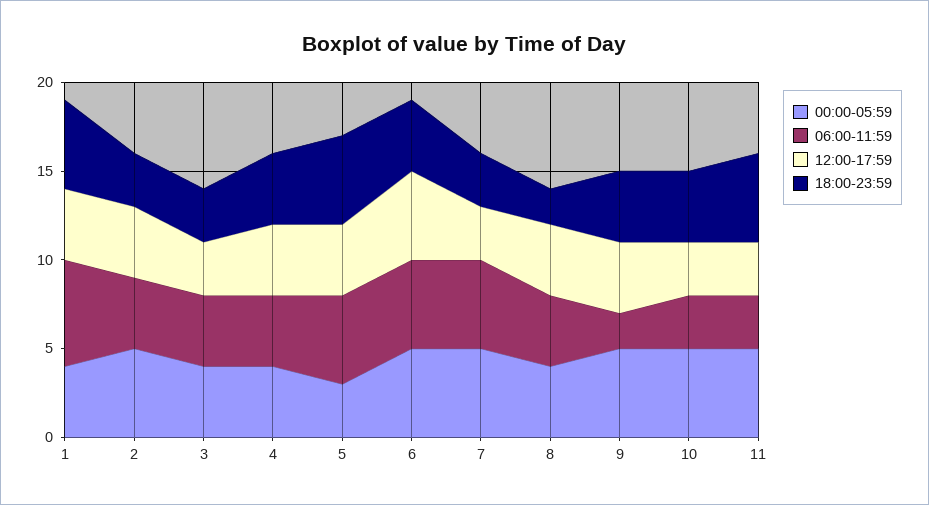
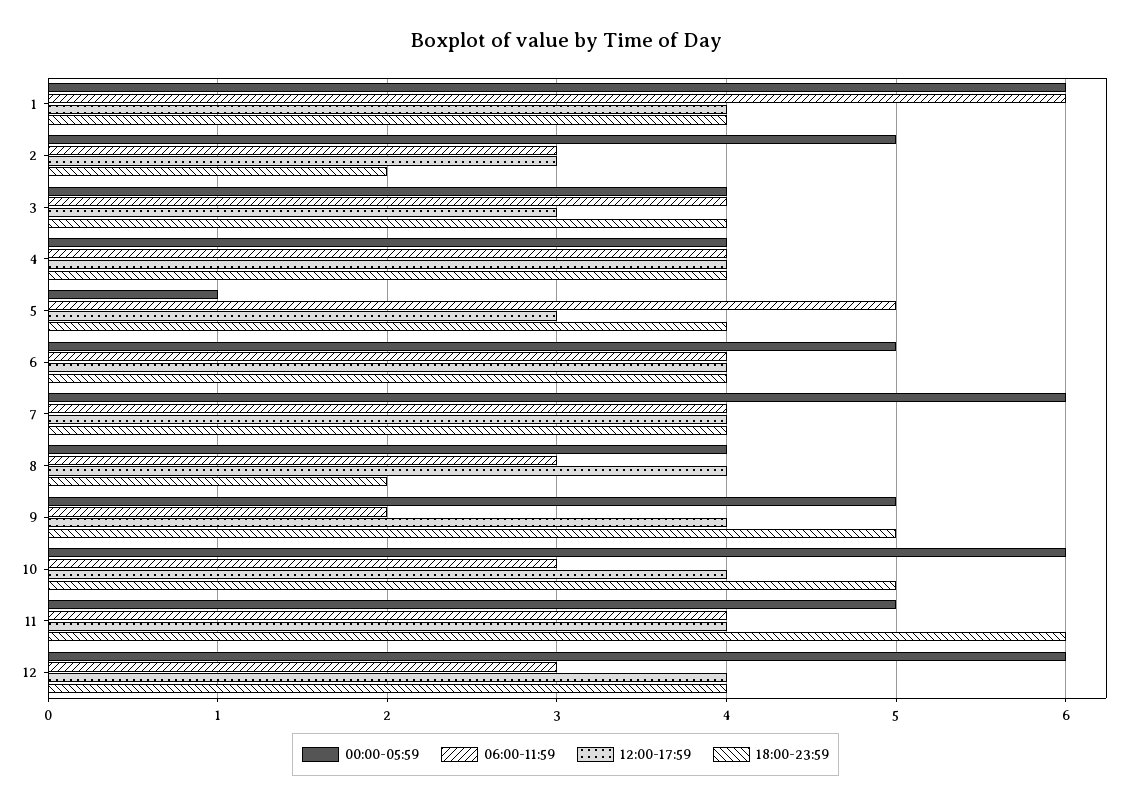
  {
    "00:00-05:59": {
-     "1": 4,
+     "1": 6,
      "2": 5,
      "3": 4,
      "4": 4,
-     "5": 3,
+     "5": 1,
      "6": 5,
-     "7": 5,
+     "7": 6,
      "8": 4,
      "9": 5,
-     "10": 5,
+     "10": 6,
-     "11": 5
+     "11": 5,
+     "12": 6
    },
    "06:00-11:59": {
      "1": 6,
-     "2": 4,
+     "2": 3,
      "3": 4,
      "4": 4,
      "5": 5,
-     "6": 5,
+     "6": 4,
-     "7": 5,
+     "7": 4,
-     "8": 4,
+     "8": 3,
      "9": 2,
      "10": 3,
-     "11": 3
+     "11": 4,
+     "12": 3
    },
    "12:00-17:59": {
      "1": 4,
-     "2": 4,
+     "2": 3,
      "3": 3,
      "4": 4,
-     "5": 4,
+     "5": 3,
-     "6": 5,
+     "6": 4,
-     "7": 3,
+     "7": 4,
      "8": 4,
      "9": 4,
-     "10": 3,
+     "10": 4,
-     "11": 3
+     "11": 4,
+     "12": 4
    },
    "18:00-23:59": {
-     "1": 5,
+     "1": 4,
-     "2": 3,
+     "2": 2,
-     "3": 3,
+     "3": 4,
      "4": 4,
-     "5": 5,
+     "5": 4,
      "6": 4,
-     "7": 3,
+     "7": 4,
      "8": 2,
-     "9": 4,
+     "9": 5,
-     "10": 4,
+     "10": 5,
-     "11": 5
+     "11": 6,
+     "12": 4
    }
  }

